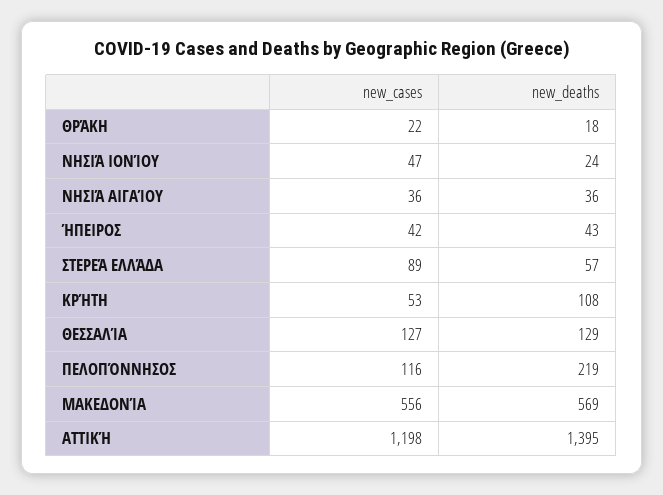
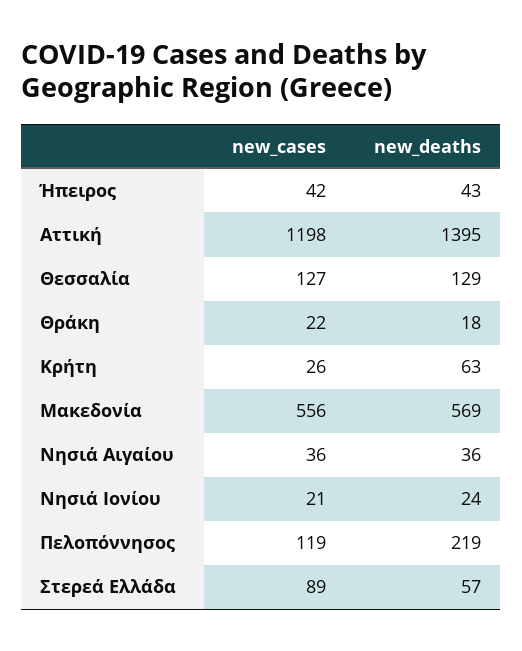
  {
    "new_cases": {
      "ΘΡΆΚΗ": 22,
-     "ΝΗΣΙΆ ΙΟΝΊΟΥ": 47,
+     "ΝΗΣΙΆ ΙΟΝΊΟΥ": 21,
      "ΝΗΣΙΆ ΑΙΓΑΊΟΥ": 36,
      "ΉΠΕΙΡΟΣ": 42,
      "ΣΤΕΡΕΆ ΕΛΛΆΔΑ": 89,
-     "ΚΡΉΤΗ": 53,
+     "ΚΡΉΤΗ": 26,
      "ΘΕΣΣΑΛΊΑ": 127,
-     "ΠΕΛΟΠΌΝΝΗΣΟΣ": 116,
+     "ΠΕΛΟΠΌΝΝΗΣΟΣ": 119,
      "ΜΑΚΕΔΟΝΊΑ": 556,
      "ΑΤΤΙΚΉ": 1198
    },
    "new_deaths": {
      "ΘΡΆΚΗ": 18,
      "ΝΗΣΙΆ ΙΟΝΊΟΥ": 24,
      "ΝΗΣΙΆ ΑΙΓΑΊΟΥ": 36,
      "ΉΠΕΙΡΟΣ": 43,
      "ΣΤΕΡΕΆ ΕΛΛΆΔΑ": 57,
-     "ΚΡΉΤΗ": 108,
+     "ΚΡΉΤΗ": 63,
      "ΘΕΣΣΑΛΊΑ": 129,
      "ΠΕΛΟΠΌΝΝΗΣΟΣ": 219,
      "ΜΑΚΕΔΟΝΊΑ": 569,
      "ΑΤΤΙΚΉ": 1395
    }
  }

